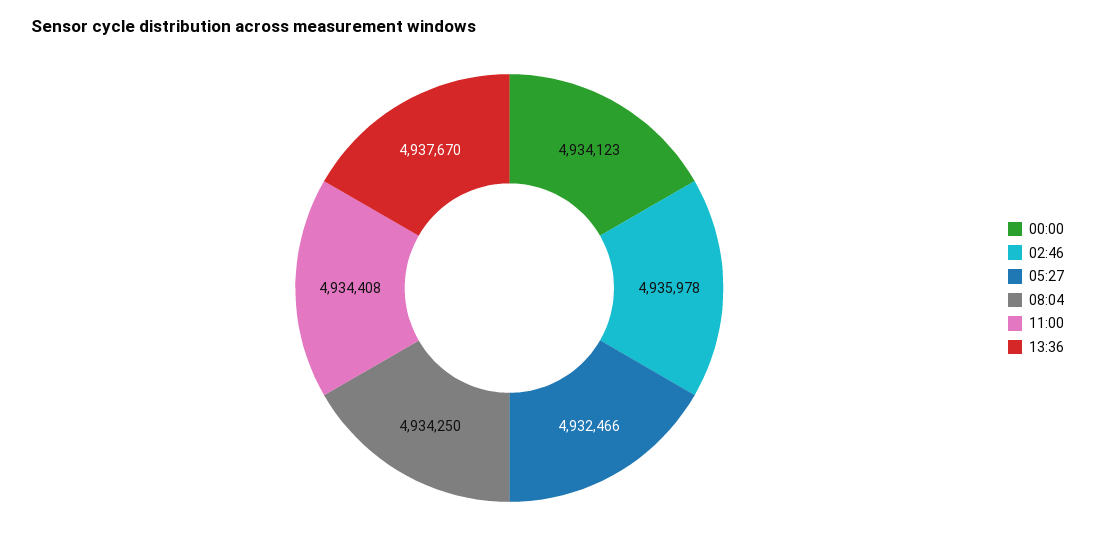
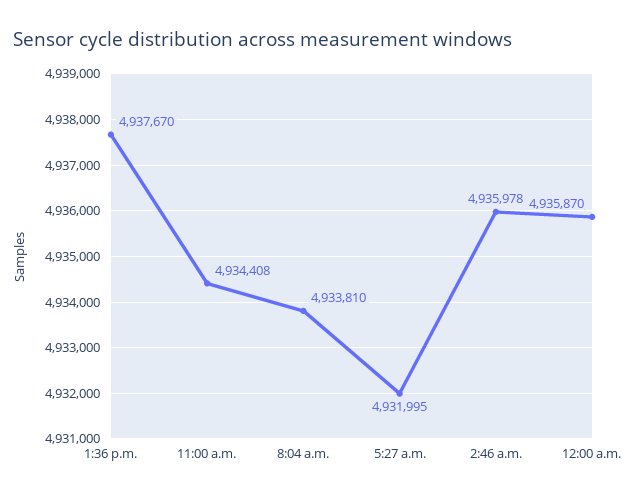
  {
-   "00:00": 4934123,
+   "00:00": 4935870,
    "02:46": 4935978,
-   "05:27": 4932466,
+   "05:27": 4931995,
-   "08:04": 4934250,
+   "08:04": 4933810,
    "11:00": 4934408,
    "13:36": 4937670
  }

